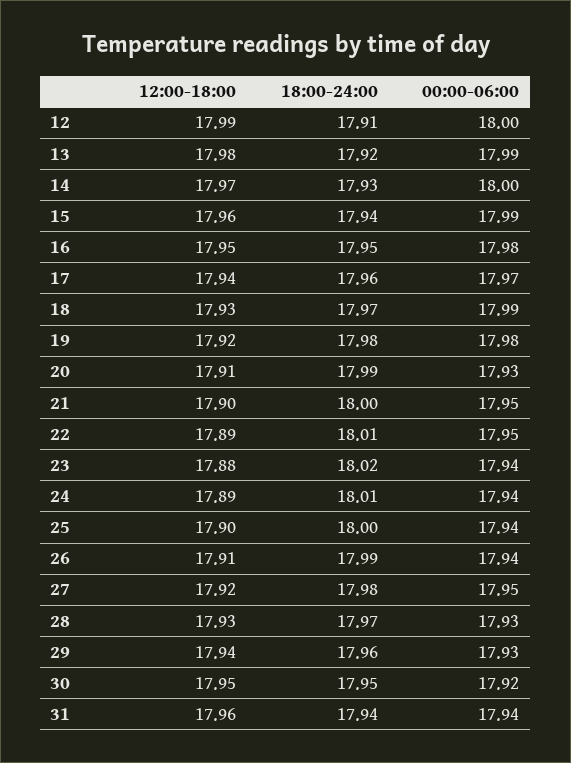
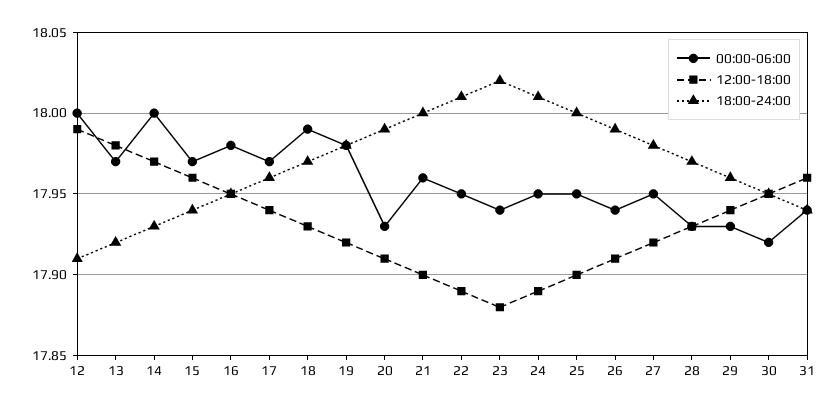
  {
    "12:00-18:00": {
      "12": 17.99,
      "13": 17.98,
      "14": 17.97,
      "15": 17.96,
      "16": 17.95,
      "17": 17.94,
      "18": 17.93,
      "19": 17.92,
      "20": 17.91,
      "21": 17.9,
      "22": 17.89,
      "23": 17.88,
      "24": 17.89,
      "25": 17.9,
      "26": 17.91,
      "27": 17.92,
      "28": 17.93,
      "29": 17.94,
      "30": 17.95,
      "31": 17.96
    },
    "18:00-24:00": {
      "12": 17.91,
      "13": 17.92,
      "14": 17.93,
      "15": 17.94,
      "16": 17.95,
      "17": 17.96,
      "18": 17.97,
      "19": 17.98,
      "20": 17.99,
      "21": 18,
      "22": 18.01,
      "23": 18.02,
      "24": 18.01,
      "25": 18,
      "26": 17.99,
      "27": 17.98,
      "28": 17.97,
      "29": 17.96,
      "30": 17.95,
      "31": 17.94
    },
    "00:00-06:00": {
      "12": 18,
-     "13": 17.99,
+     "13": 17.97,
      "14": 18,
-     "15": 17.99,
+     "15": 17.97,
      "16": 17.98,
      "17": 17.97,
      "18": 17.99,
      "19": 17.98,
      "20": 17.93,
-     "21": 17.95,
+     "21": 17.96,
      "22": 17.95,
      "23": 17.94,
-     "24": 17.94,
+     "24": 17.95,
-     "25": 17.94,
+     "25": 17.95,
      "26": 17.94,
      "27": 17.95,
      "28": 17.93,
      "29": 17.93,
      "30": 17.92,
      "31": 17.94
    }
  }

